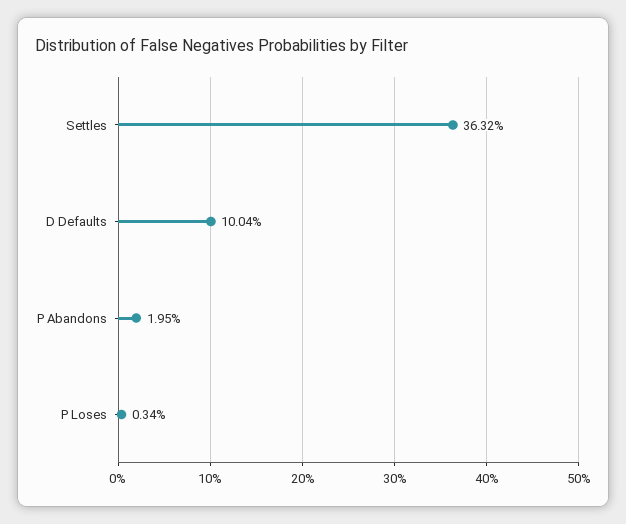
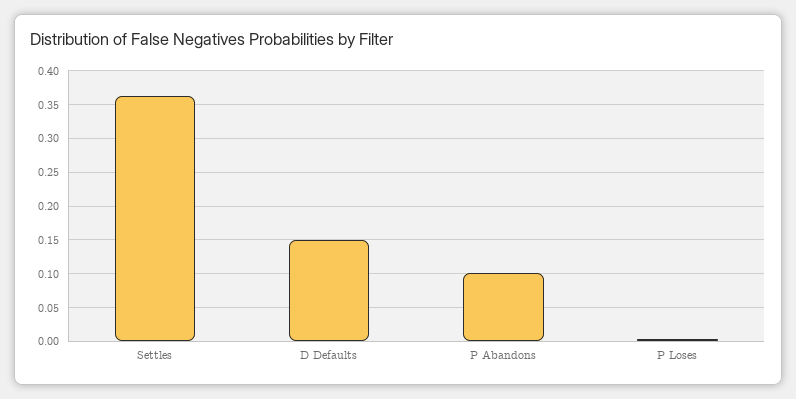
  {
    "Settles": 0.3632,
-   "D Defaults": 0.1004,
+   "D Defaults": 0.15,
-   "P Abandons": 0.0195,
+   "P Abandons": 0.1,
    "P Loses": 0.0034
  }

